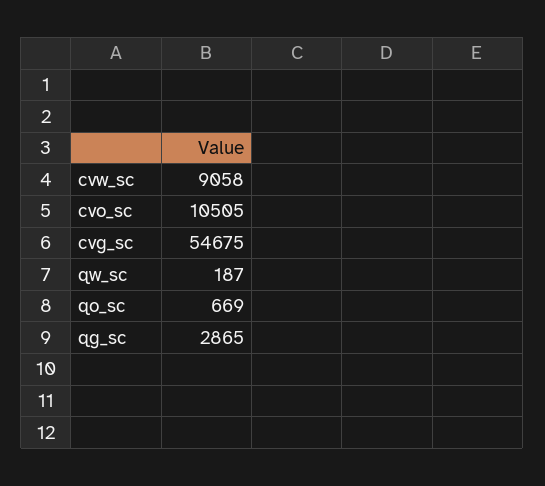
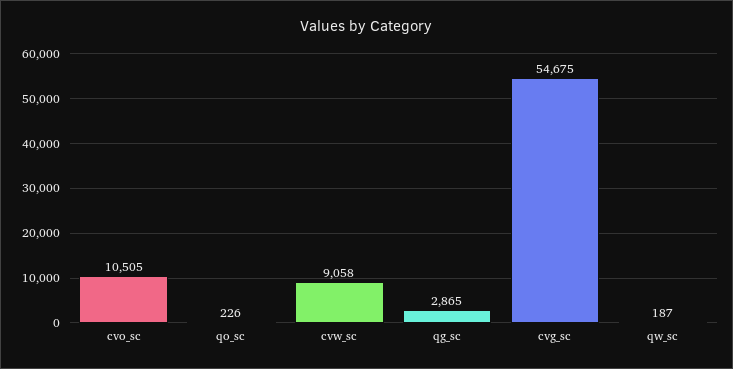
  {
    "cvw_sc": 9058,
    "cvo_sc": 10505,
    "cvg_sc": 54675,
    "qw_sc": 187,
-   "qo_sc": 669,
+   "qo_sc": 226,
    "qg_sc": 2865
  }

